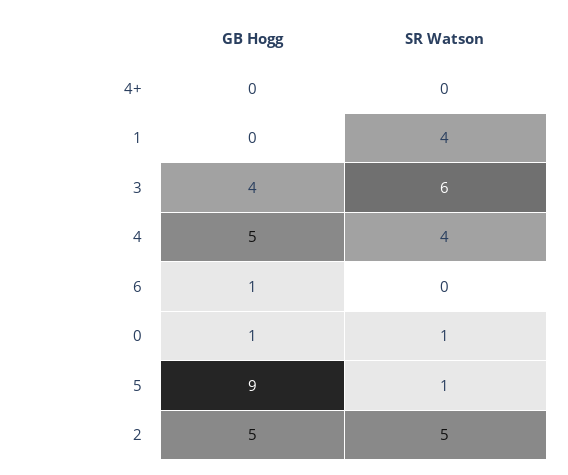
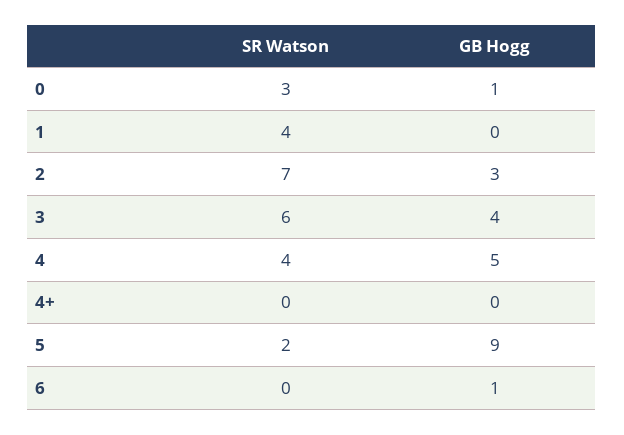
  {
    "GB Hogg": {
      "4+": 0,
      "1": 0,
      "3": 4,
      "4": 5,
      "6": 1,
      "0": 1,
      "5": 9,
-     "2": 5
+     "2": 3
    },
    "SR Watson": {
      "4+": 0,
      "1": 4,
      "3": 6,
      "4": 4,
      "6": 0,
-     "0": 1,
+     "0": 3,
-     "5": 1,
+     "5": 2,
-     "2": 5
+     "2": 7
    }
  }

